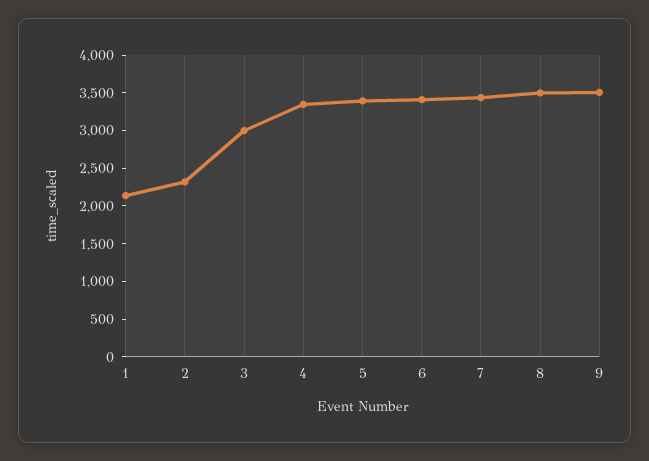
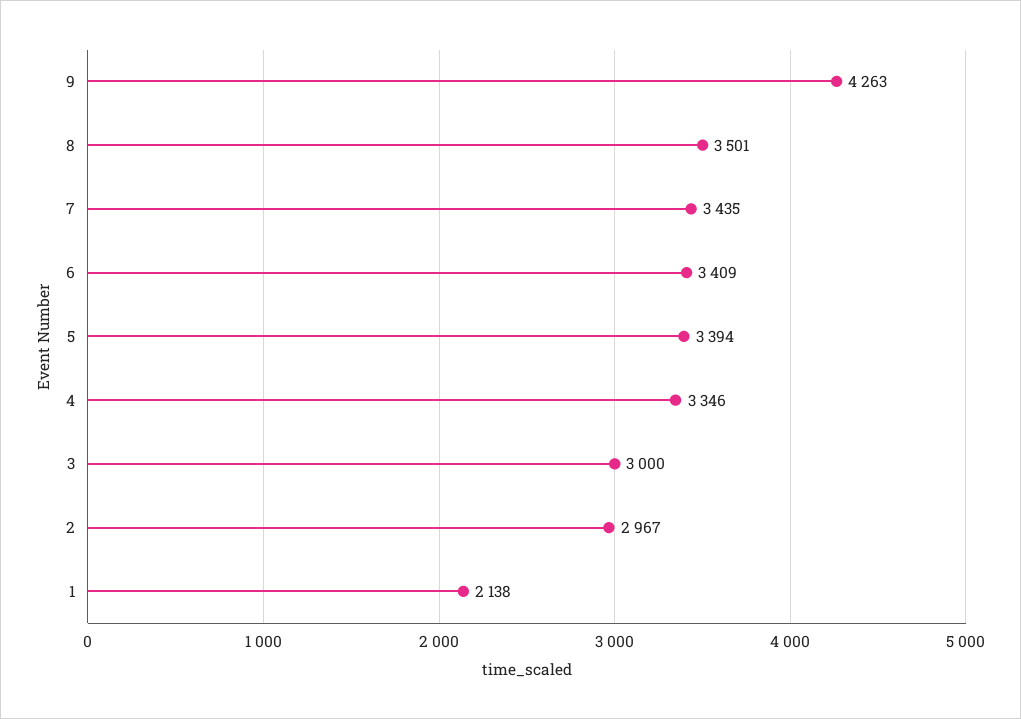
  {
    "1": 2138,
-   "2": 2250,
+   "2": 2967,
    "3": 3000,
    "4": 3346,
    "5": 3394,
    "6": 3409,
    "7": 3435,
    "8": 3501,
-   "9": 3500
+   "9": 4263
  }

